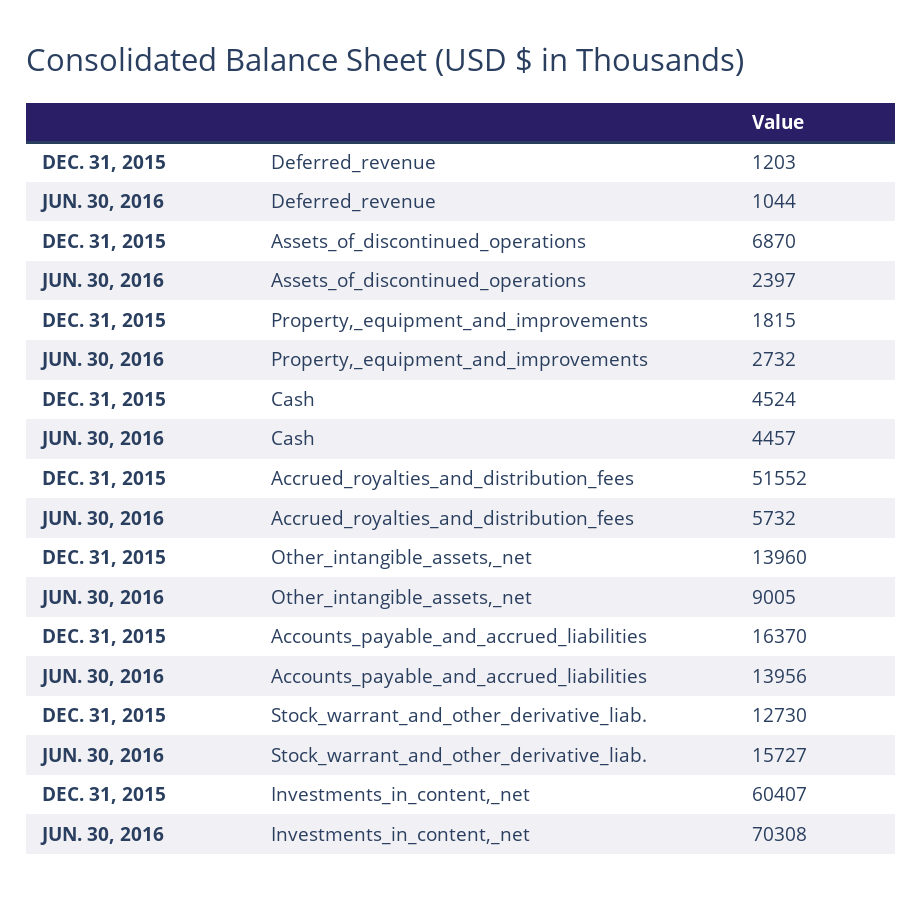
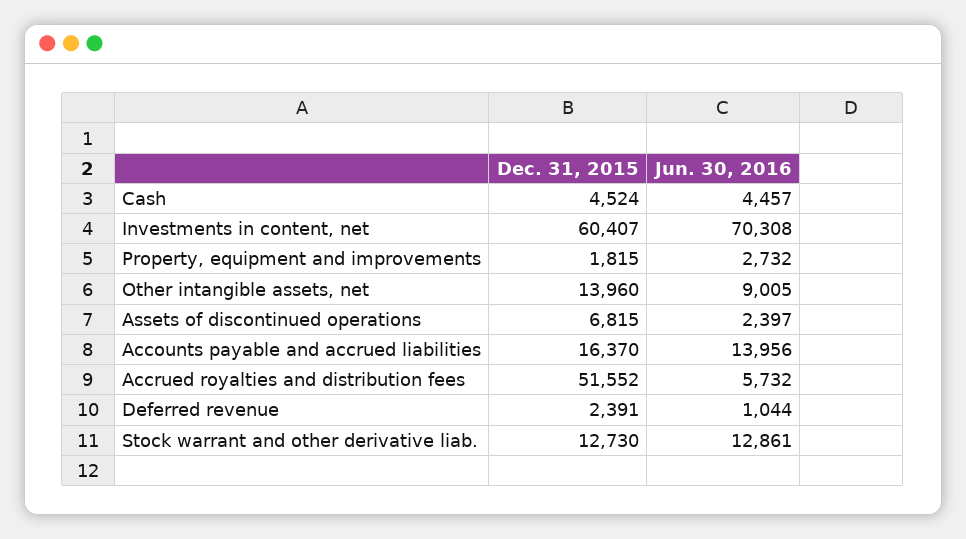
  {
    "DEC. 31, 2015": {
-     "Deferred_revenue": 1203,
+     "Deferred_revenue": 2391,
-     "Assets_of_discontinued_operations": 6870,
+     "Assets_of_discontinued_operations": 6815,
      "Property,_equipment_and_improvements": 1815,
      "Cash": 4524,
      "Accrued_royalties_and_distribution_fees": 51552,
      "Other_intangible_assets,_net": 13960,
      "Accounts_payable_and_accrued_liabilities": 16370,
      "Stock_warrant_and_other_derivative_liab.": 12730,
      "Investments_in_content,_net": 60407
    },
    "JUN. 30, 2016": {
      "Deferred_revenue": 1044,
      "Assets_of_discontinued_operations": 2397,
      "Property,_equipment_and_improvements": 2732,
      "Cash": 4457,
      "Accrued_royalties_and_distribution_fees": 5732,
      "Other_intangible_assets,_net": 9005,
      "Accounts_payable_and_accrued_liabilities": 13956,
-     "Stock_warrant_and_other_derivative_liab.": 15727,
+     "Stock_warrant_and_other_derivative_liab.": 12861,
      "Investments_in_content,_net": 70308
    }
  }

